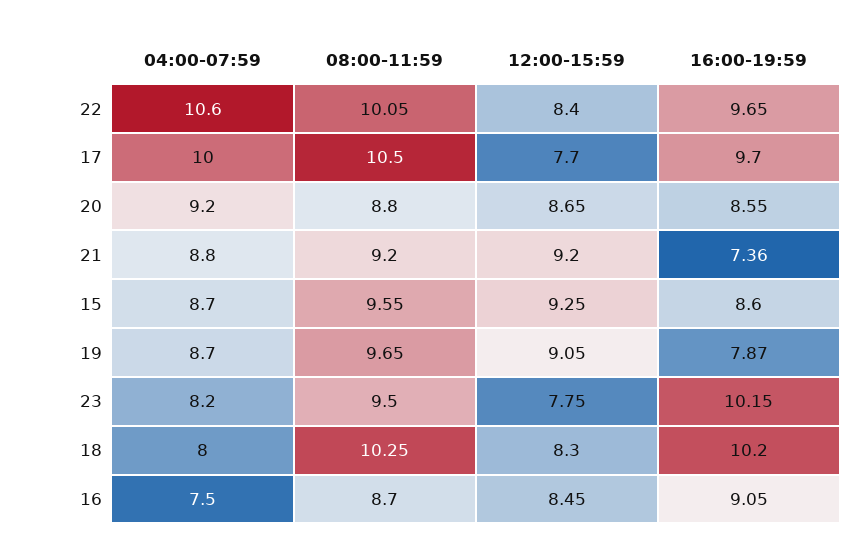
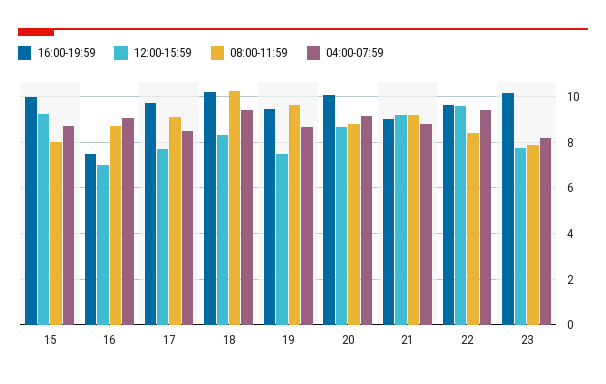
  {
    "04:00-07:59": {
-     "22": 10.6,
+     "22": 9.5,
-     "17": 10,
+     "17": 8.5,
      "20": 9.2,
      "21": 8.8,
      "15": 8.7,
      "19": 8.7,
      "23": 8.2,
-     "18": 8,
+     "18": 9.5,
-     "16": 7.5
+     "16": 9
    },
    "08:00-11:59": {
-     "22": 10.05,
+     "22": 8.5,
-     "17": 10.5,
+     "17": 9,
      "20": 8.8,
      "21": 9.2,
-     "15": 9.55,
+     "15": 8,
      "19": 9.65,
-     "23": 9.5,
+     "23": 8,
      "18": 10.25,
      "16": 8.7
    },
    "12:00-15:59": {
-     "22": 8.4,
+     "22": 9.5,
      "17": 7.7,
      "20": 8.65,
      "21": 9.2,
      "15": 9.25,
-     "19": 9.05,
+     "19": 7.5,
      "23": 7.75,
      "18": 8.3,
-     "16": 8.45
+     "16": 7
    },
    "16:00-19:59": {
      "22": 9.65,
      "17": 9.7,
-     "20": 8.55,
+     "20": 10,
-     "21": 7.36,
+     "21": 9,
-     "15": 8.6,
+     "15": 10,
-     "19": 7.87,
+     "19": 9.5,
      "23": 10.15,
      "18": 10.2,
-     "16": 9.05
+     "16": 7.5
    }
  }

